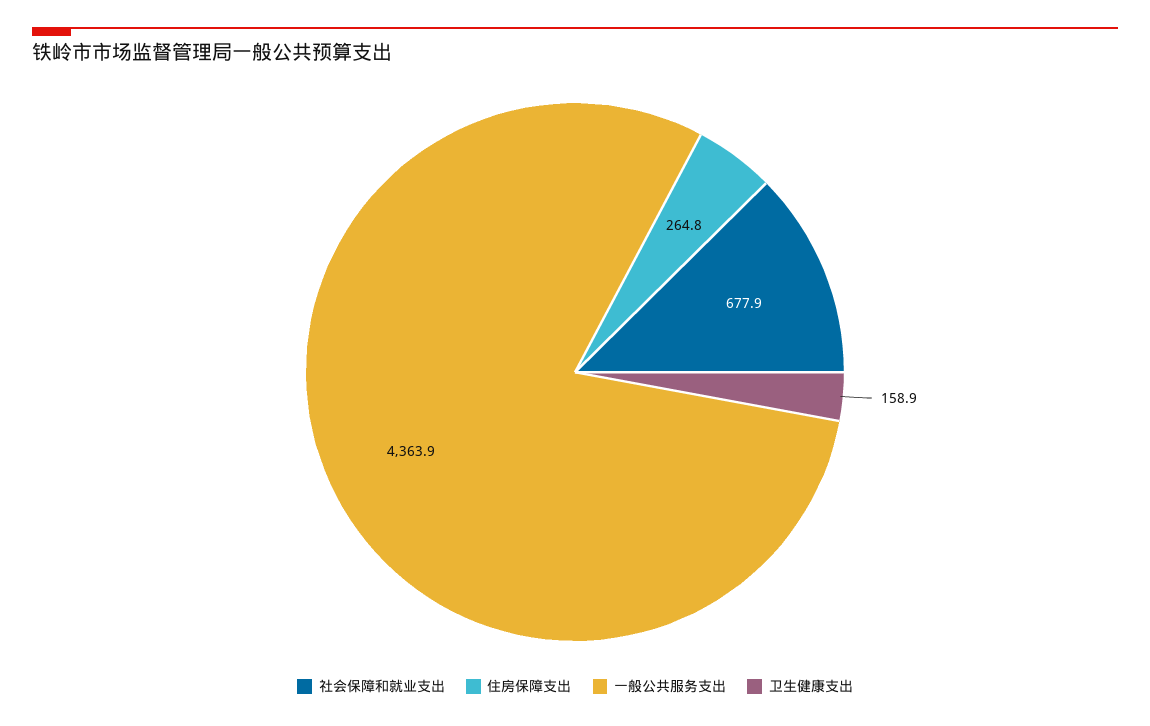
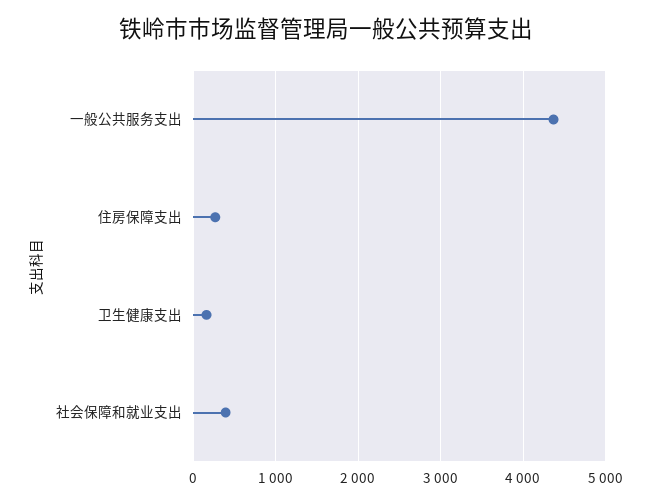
  {
-   "社会保障和就业支出": 677.9,
+   "社会保障和就业支出": 400,
    "住房保障支出": 264.8,
    "一般公共服务支出": 4363.9,
    "卫生健康支出": 158.9
  }

